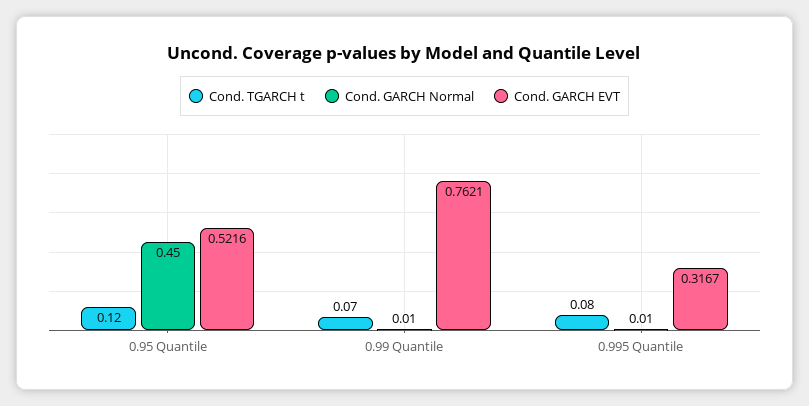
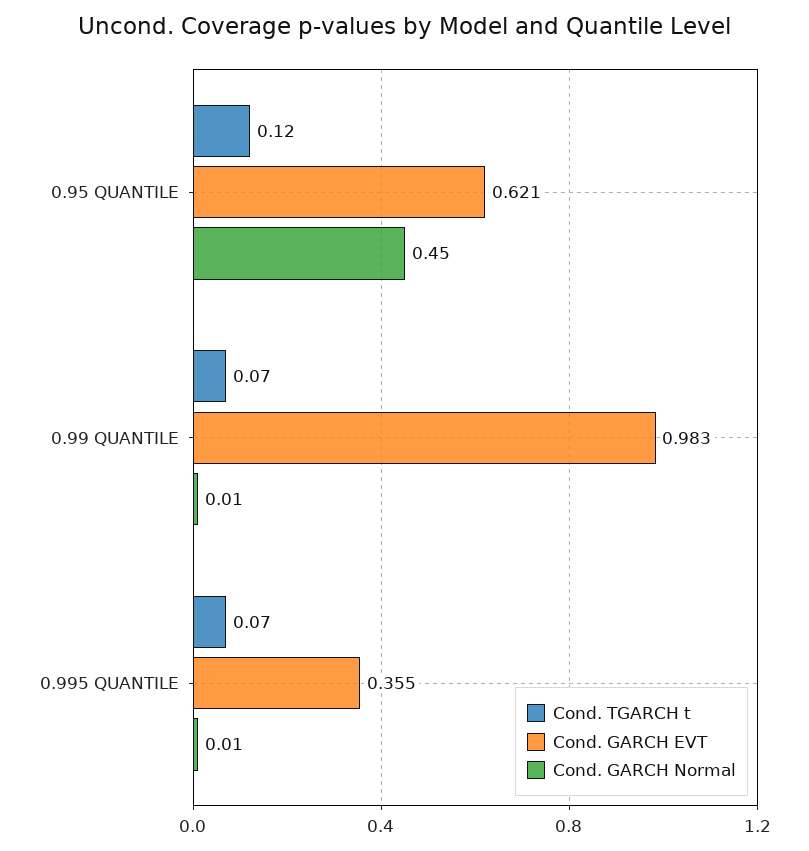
  {
    "Cond. TGARCH t": {
      "0.95 Quantile": 0.12,
      "0.99 Quantile": 0.07,
-     "0.995 Quantile": 0.08
+     "0.995 Quantile": 0.07
    },
    "Cond. GARCH Normal": {
      "0.95 Quantile": 0.45,
      "0.99 Quantile": 0.01,
      "0.995 Quantile": 0.01
    },
    "Cond. GARCH EVT": {
-     "0.95 Quantile": 0.5216,
+     "0.95 Quantile": 0.621,
-     "0.99 Quantile": 0.7621,
+     "0.99 Quantile": 0.983,
-     "0.995 Quantile": 0.3167
+     "0.995 Quantile": 0.355
    }
  }

